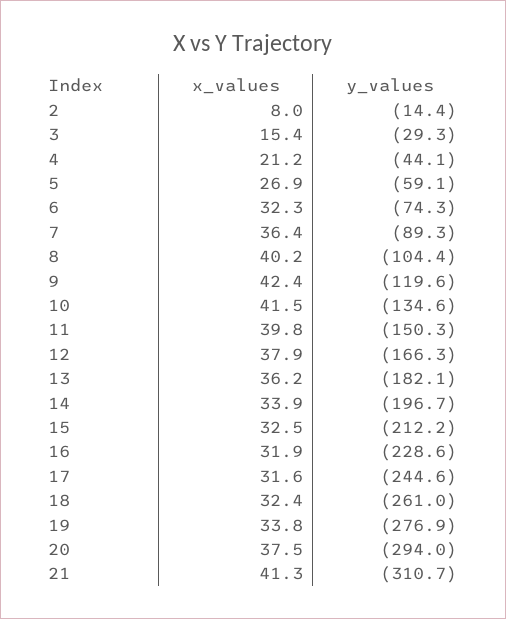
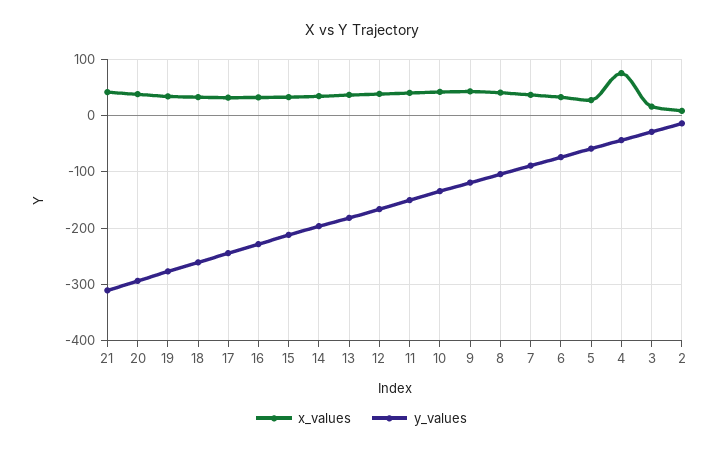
  {
    "x_values": {
      "2": 8,
      "3": 15.4,
-     "4": 21.2,
+     "4": 80,
      "5": 26.9,
      "6": 32.3,
      "7": 36.4,
      "8": 40.2,
      "9": 42.4,
      "10": 41.5,
      "11": 39.8,
      "12": 37.9,
      "13": 36.2,
      "14": 33.9,
      "15": 32.5,
      "16": 31.9,
      "17": 31.6,
      "18": 32.4,
      "19": 33.8,
      "20": 37.5,
      "21": 41.3
    },
    "y_values": {
      "2": -14.4,
      "3": -29.3,
      "4": -44.1,
      "5": -59.1,
      "6": -74.3,
      "7": -89.3,
      "8": -104.4,
      "9": -119.6,
      "10": -134.6,
      "11": -150.3,
      "12": -166.3,
      "13": -182.1,
      "14": -196.7,
      "15": -212.2,
      "16": -228.6,
      "17": -244.6,
      "18": -261,
      "19": -276.9,
      "20": -294,
      "21": -310.7
    }
  }

